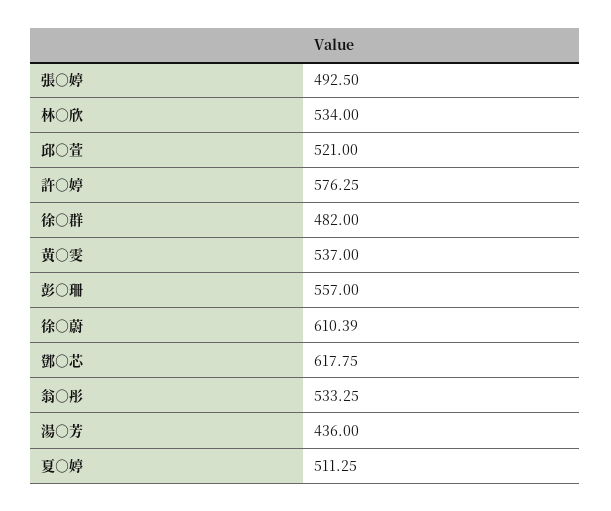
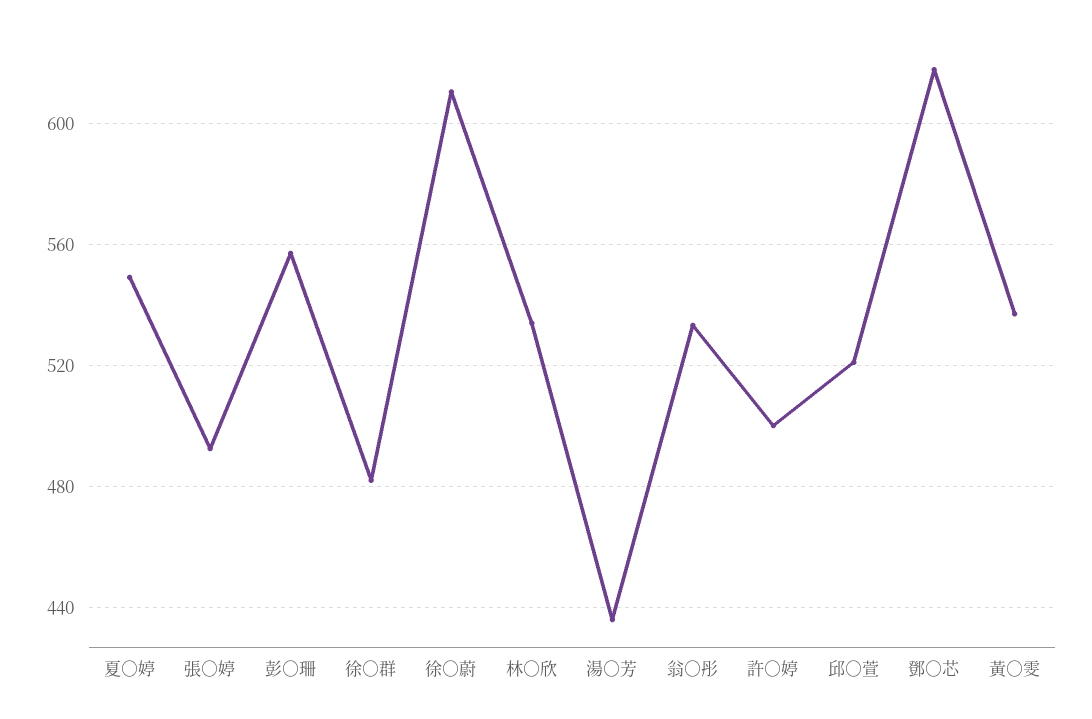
  {
    "張○婷": 492.5,
    "林○欣": 534,
    "邱○萱": 521,
-   "許○婷": 576.25,
+   "許○婷": 500,
    "徐○群": 482,
    "黃○雯": 537,
    "彭○珊": 557,
    "徐○蔚": 610.39,
    "鄧○芯": 617.75,
    "翁○彤": 533.25,
    "湯○芳": 436,
-   "夏○婷": 511.25
+   "夏○婷": 550
  }

